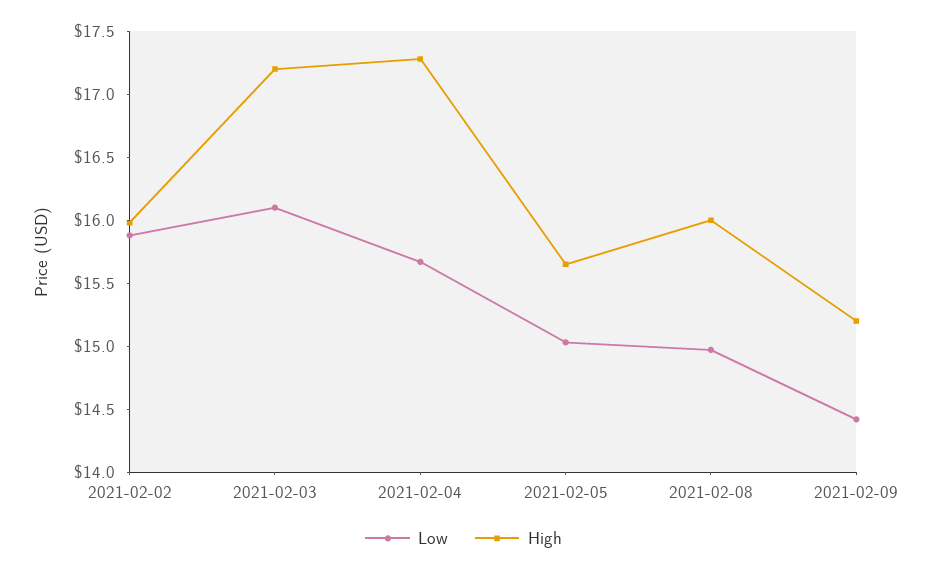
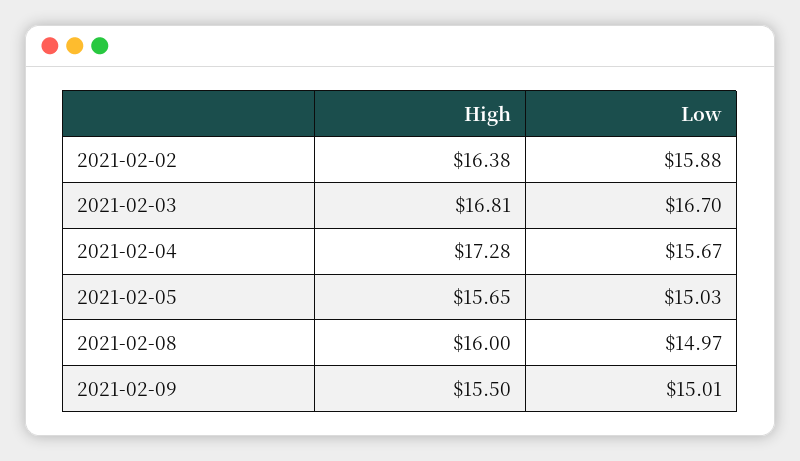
  {
    "Low": {
      "2021-02-02": 15.88,
-     "2021-02-03": 16.1,
+     "2021-02-03": 16.7,
      "2021-02-04": 15.67,
      "2021-02-05": 15.03,
      "2021-02-08": 14.97,
-     "2021-02-09": 14.4
+     "2021-02-09": 15.01
    },
    "High": {
-     "2021-02-02": 16,
+     "2021-02-02": 16.38,
-     "2021-02-03": 17.2,
+     "2021-02-03": 16.81,
      "2021-02-04": 17.28,
      "2021-02-05": 15.65,
      "2021-02-08": 16,
-     "2021-02-09": 15.2
+     "2021-02-09": 15.5
    }
  }

